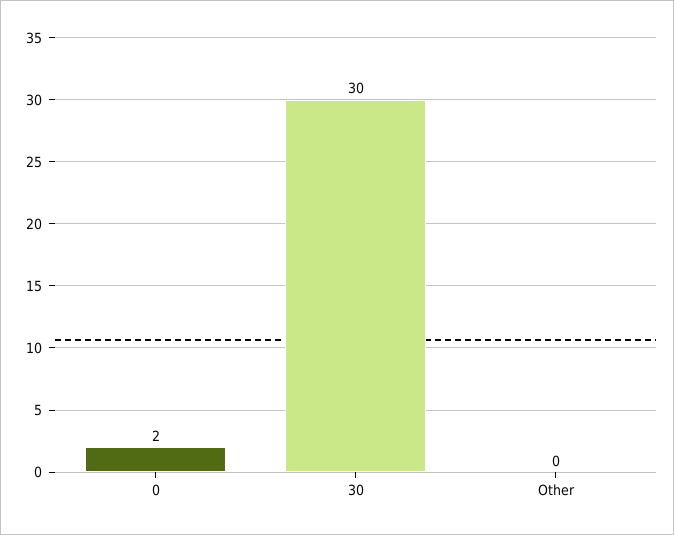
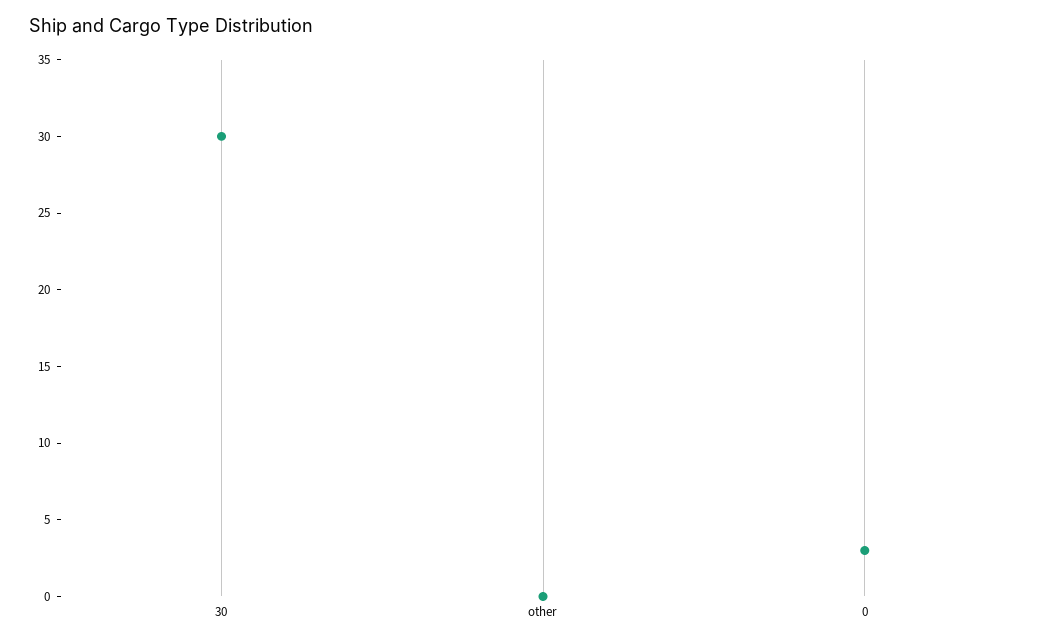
  {
-   "0": 2,
+   "0": 3,
    "30": 30,
    "Other": 0
  }

